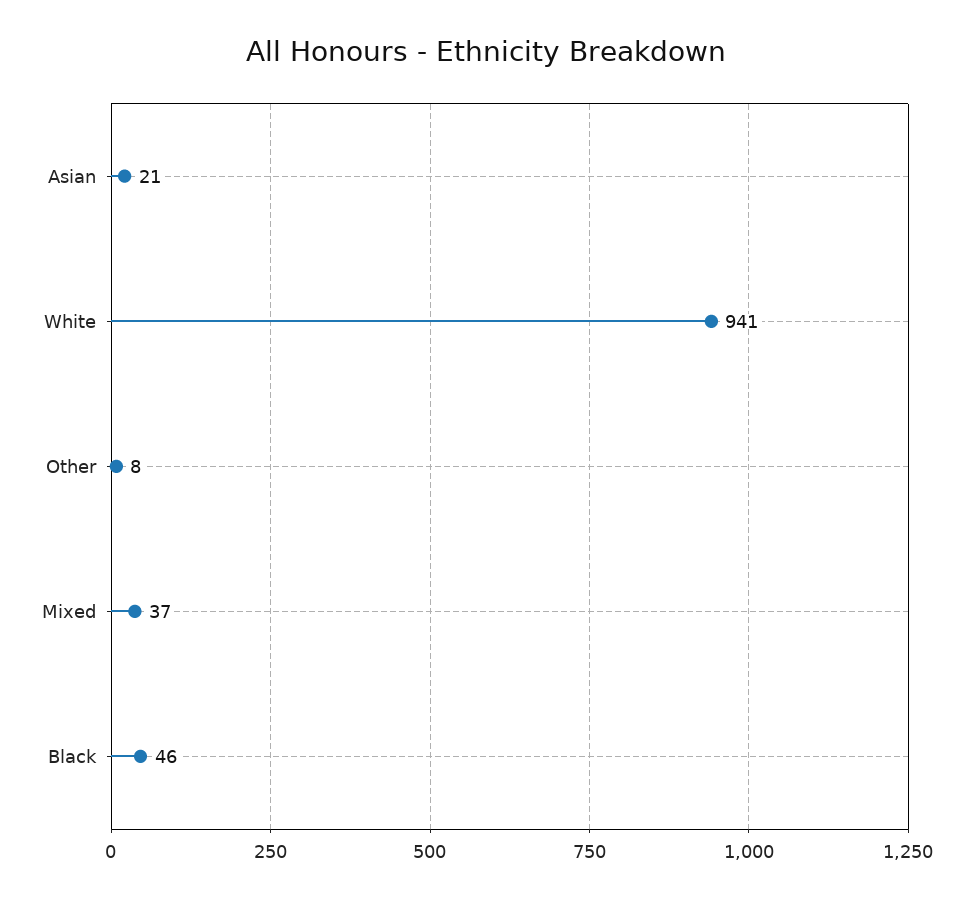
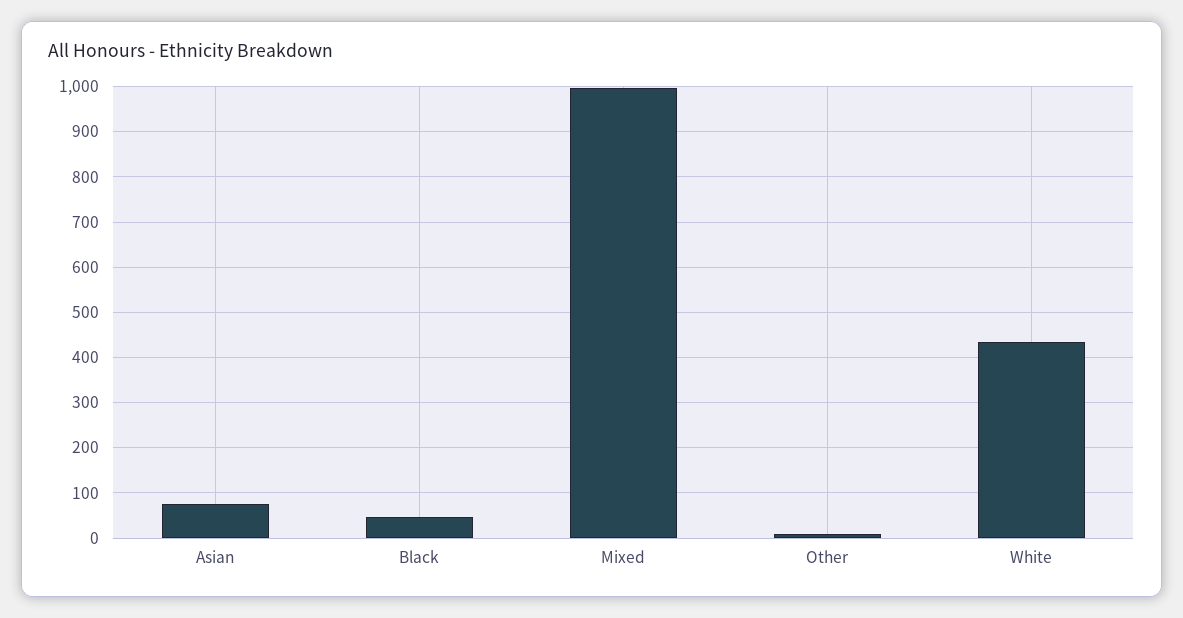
  {
-   "Asian": 21,
+   "Asian": 80,
-   "White": 941,
+   "White": 440,
    "Other": 8,
-   "Mixed": 37,
+   "Mixed": 1000,
    "Black": 46
  }

